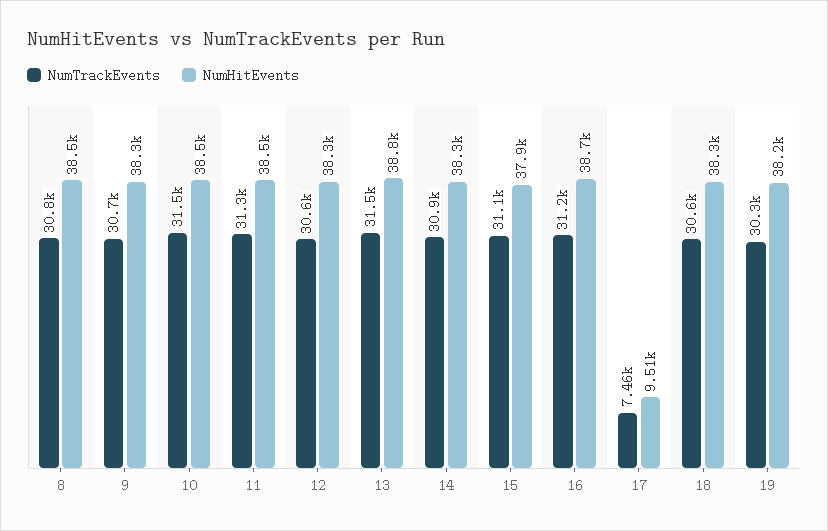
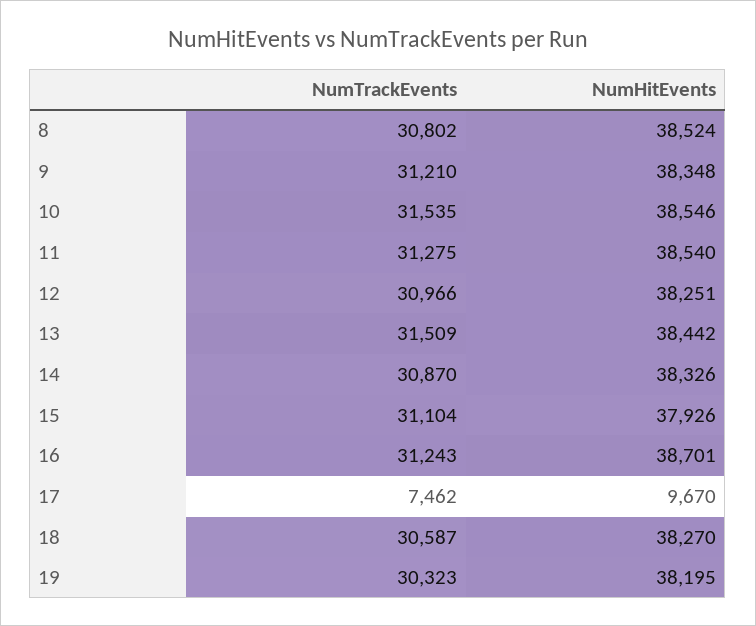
  {
    "NumTrackEvents": {
      "8": 30802,
-     "9": 30700,
+     "9": 31210,
      "10": 31535,
      "11": 31275,
-     "12": 30600,
+     "12": 30966,
      "13": 31509,
      "14": 30870,
      "15": 31104,
      "16": 31243,
      "17": 7462,
      "18": 30587,
      "19": 30323
    },
    "NumHitEvents": {
      "8": 38524,
      "9": 38348,
      "10": 38546,
      "11": 38540,
      "12": 38251,
-     "13": 38800,
+     "13": 38442,
      "14": 38326,
      "15": 37926,
      "16": 38701,
-     "17": 9510,
+     "17": 9670,
      "18": 38270,
      "19": 38195
    }
  }

